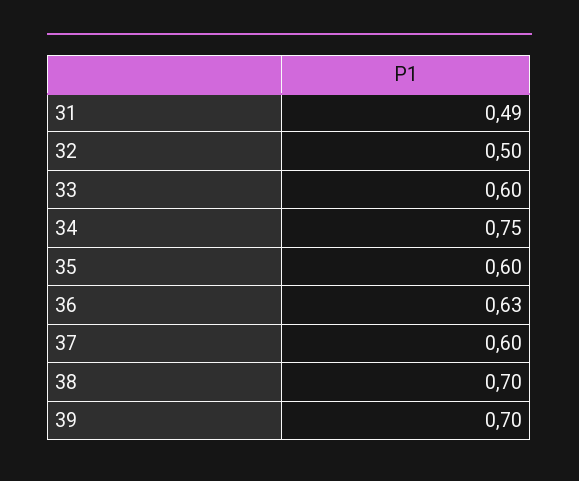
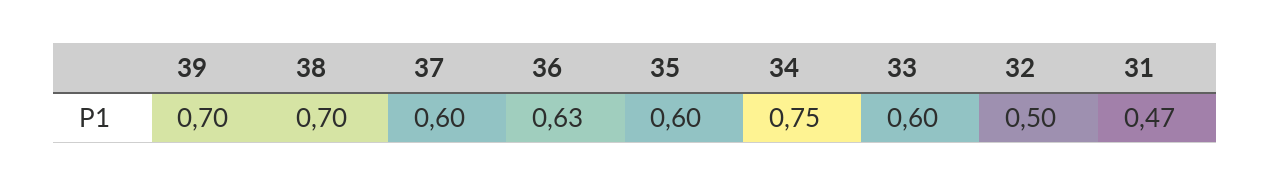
  {
-   "31": 0.49,
+   "31": 0.47,
    "32": 0.5,
    "33": 0.6,
    "34": 0.75,
    "35": 0.6,
    "36": 0.63,
    "37": 0.6,
    "38": 0.7,
    "39": 0.7
  }

